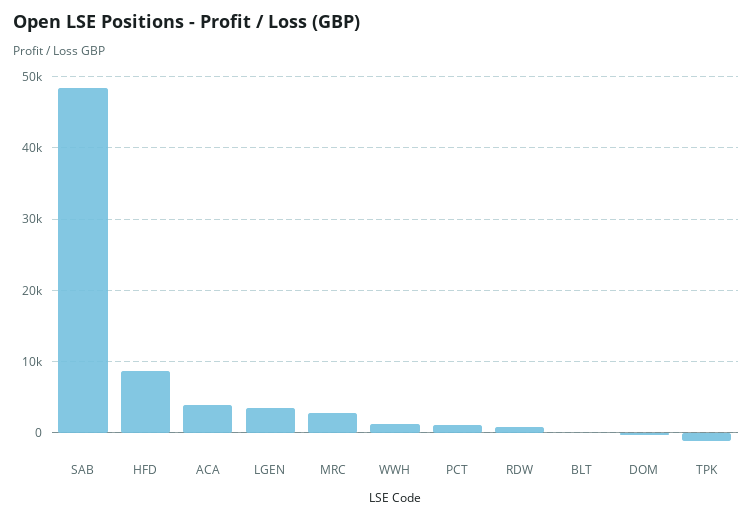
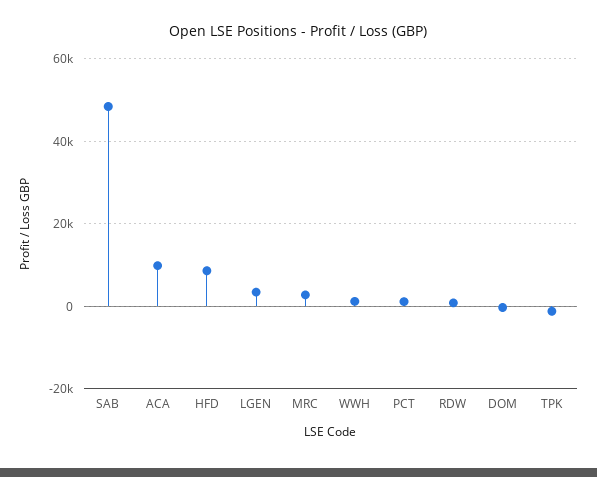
  {
    "SAB": 48000,
    "HFD": 9000,
-   "ACA": 4000,
+   "ACA": 10000,
    "LGEN": 3000,
    "MRC": 3000,
    "WWH": 1000,
    "PCT": 1000,
    "RDW": 1000,
-   "BLT": 0,
    "DOM": 0,
    "TPK": -1000
  }

